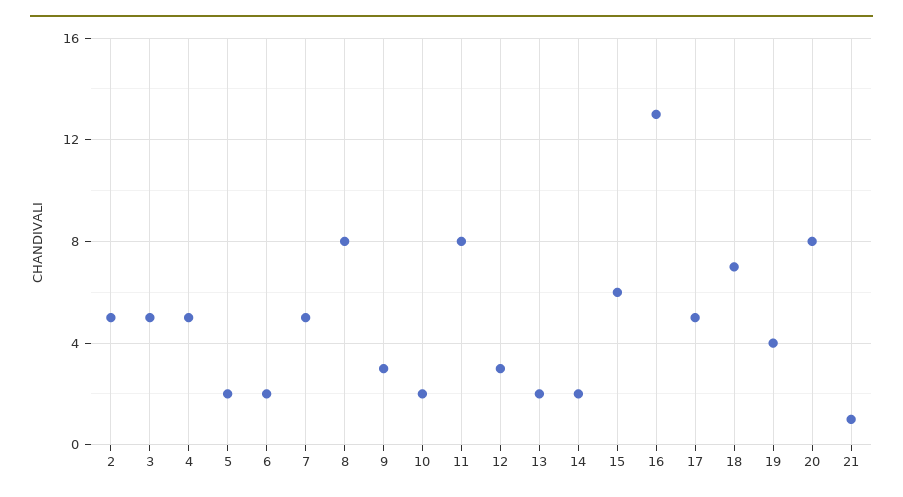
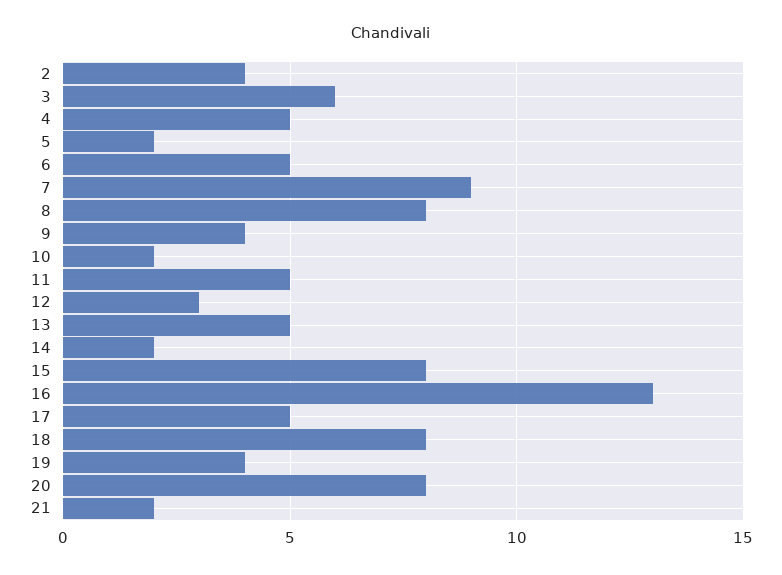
  {
-   "2": 5,
+   "2": 4,
-   "3": 5,
+   "3": 6,
    "4": 5,
    "5": 2,
-   "6": 2,
+   "6": 5,
-   "7": 5,
+   "7": 9,
    "8": 8,
-   "9": 3,
+   "9": 4,
    "10": 2,
-   "11": 8,
+   "11": 5,
    "12": 3,
-   "13": 2,
+   "13": 5,
    "14": 2,
-   "15": 6,
+   "15": 8,
    "16": 13,
    "17": 5,
-   "18": 7,
+   "18": 8,
    "19": 4,
    "20": 8,
-   "21": 1
+   "21": 2
  }

